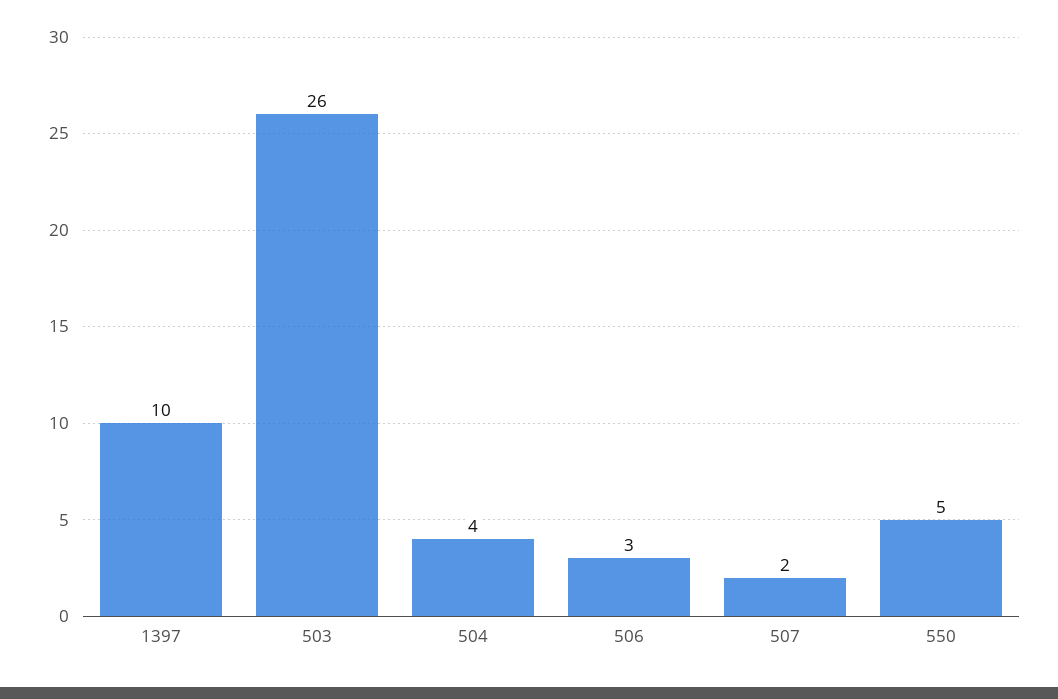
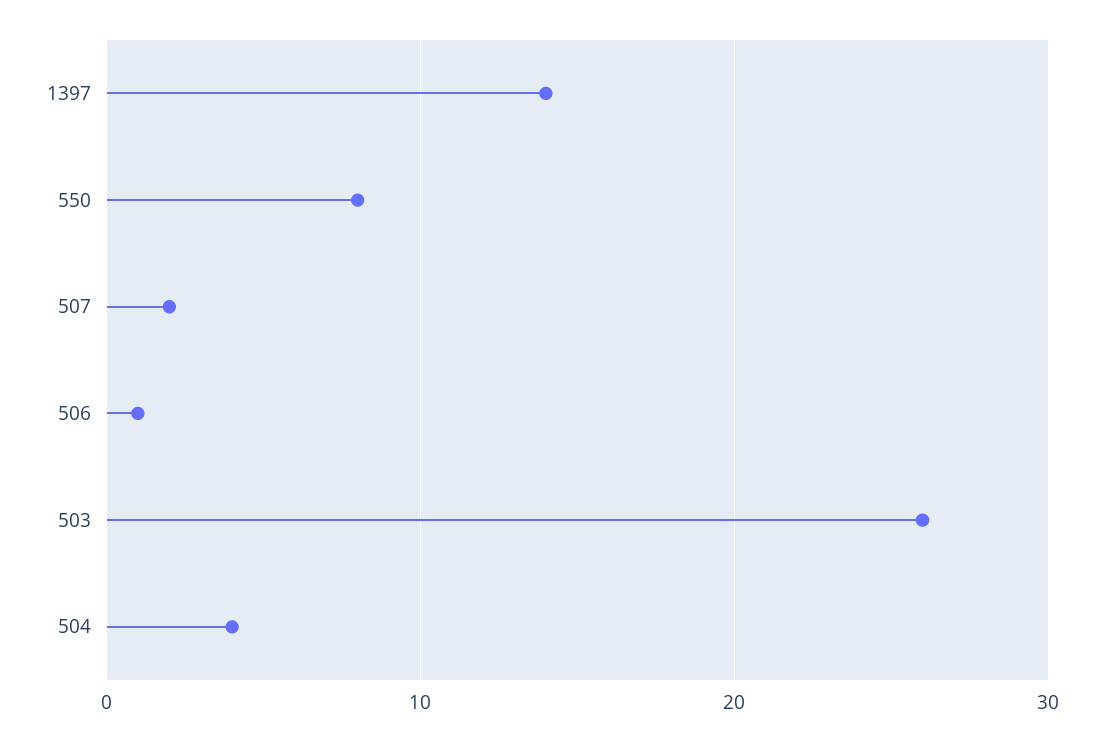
  {
-   "1397": 10,
+   "1397": 14,
    "503": 26,
    "504": 4,
-   "506": 3,
+   "506": 1,
    "507": 2,
-   "550": 5
+   "550": 8
  }

